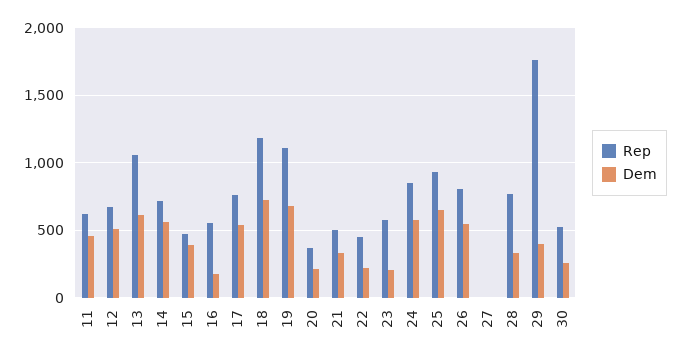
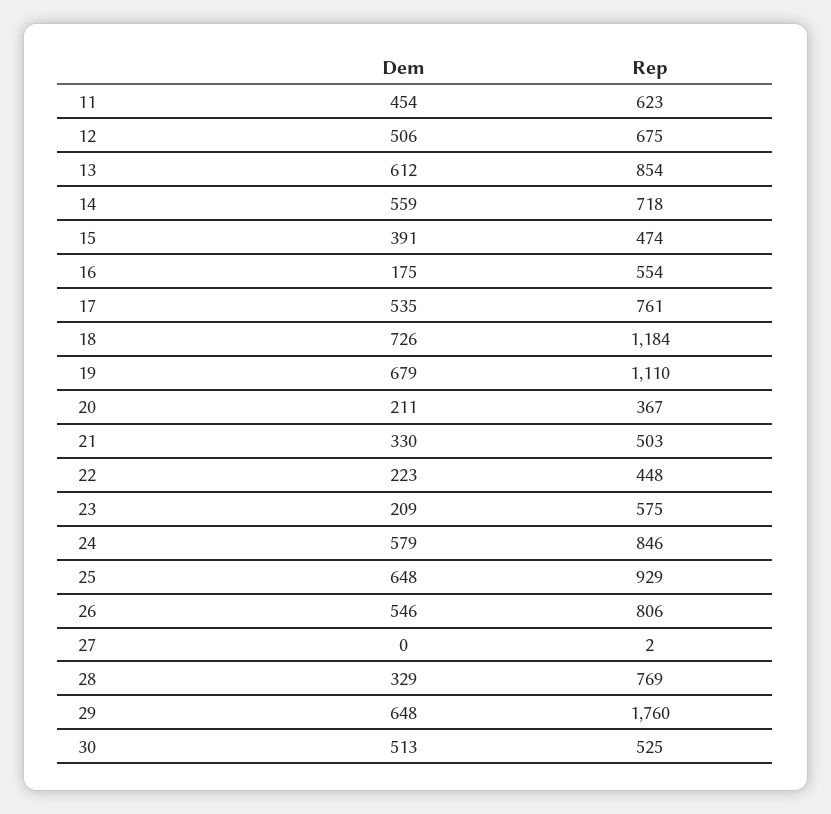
  {
    "Rep": {
      "11": 623,
      "12": 675,
-     "13": 1050,
+     "13": 854,
      "14": 718,
      "15": 474,
      "16": 554,
      "17": 761,
      "18": 1184,
      "19": 1110,
      "20": 367,
      "21": 503,
      "22": 448,
      "23": 575,
      "24": 846,
      "25": 929,
      "26": 806,
      "27": 2,
      "28": 769,
      "29": 1760,
      "30": 525
    },
    "Dem": {
      "11": 454,
      "12": 506,
      "13": 612,
      "14": 559,
      "15": 391,
      "16": 175,
      "17": 535,
      "18": 726,
      "19": 679,
      "20": 211,
      "21": 330,
      "22": 223,
      "23": 209,
      "24": 579,
      "25": 648,
      "26": 546,
      "27": 0,
      "28": 329,
-     "29": 400,
+     "29": 648,
-     "30": 250
+     "30": 513
    }
  }

